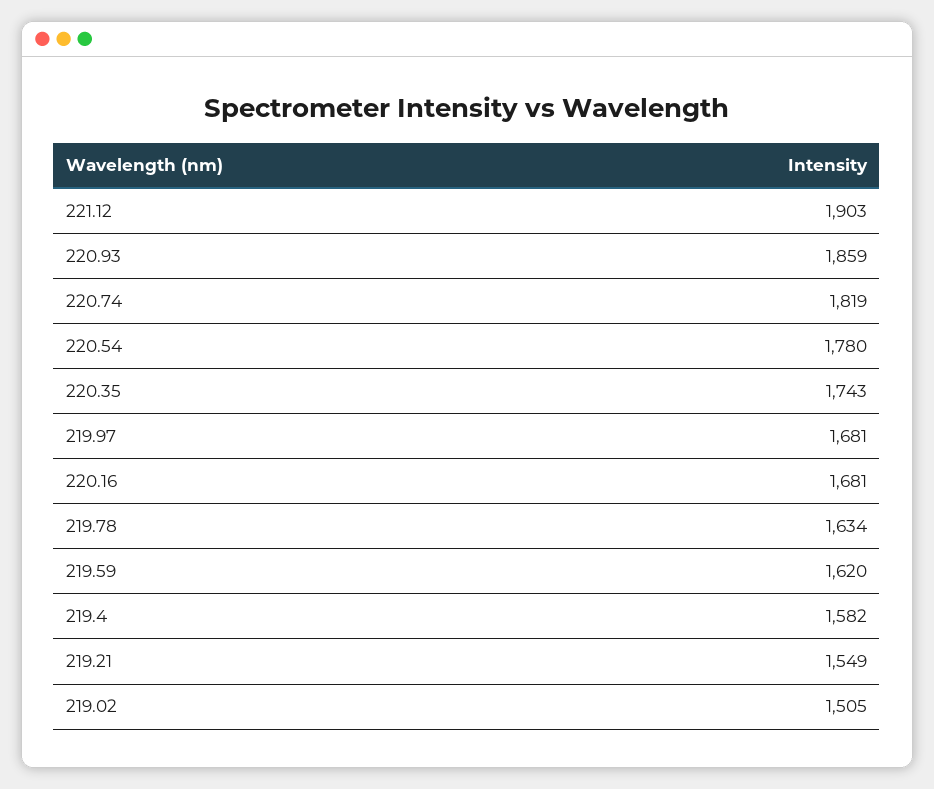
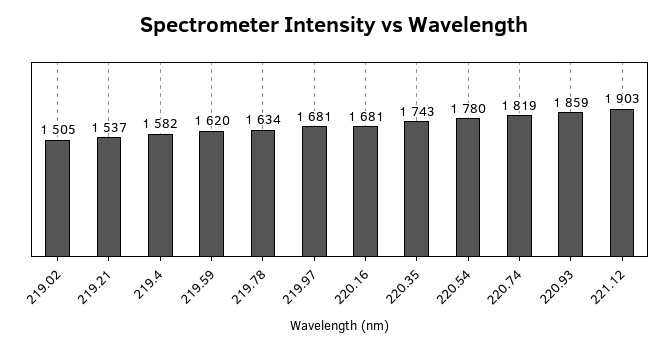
  {
    "221.12": 1903,
    "220.93": 1859,
    "220.74": 1819,
    "220.54": 1780,
    "220.35": 1743,
    "219.97": 1681,
    "220.16": 1681,
    "219.78": 1634,
    "219.59": 1620,
    "219.4": 1582,
-   "219.21": 1549,
+   "219.21": 1537,
    "219.02": 1505
  }

